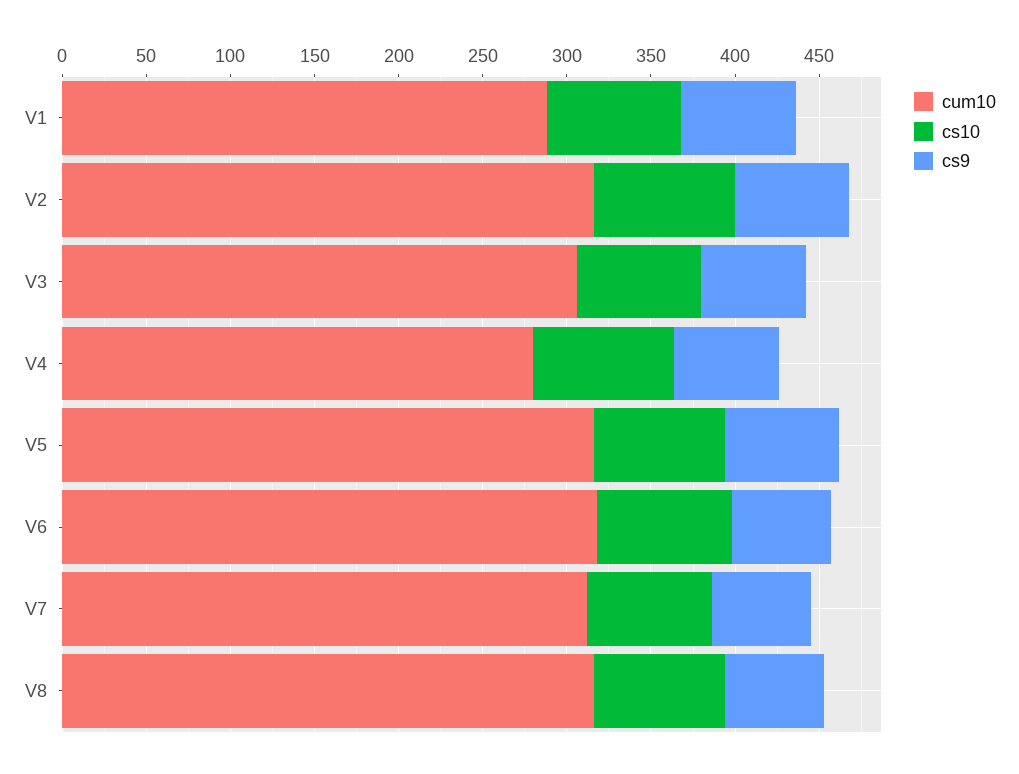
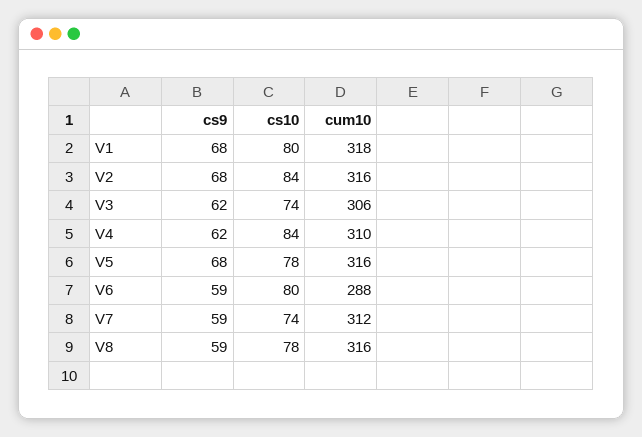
  {
    "cum10": {
-     "V1": 290,
+     "V1": 318,
      "V2": 316,
      "V3": 306,
-     "V4": 280,
+     "V4": 310,
      "V5": 316,
-     "V6": 320,
+     "V6": 288,
      "V7": 312,
      "V8": 316
    },
    "cs10": {
      "V1": 80,
      "V2": 84,
      "V3": 74,
      "V4": 84,
      "V5": 78,
      "V6": 80,
      "V7": 74,
      "V8": 78
    },
    "cs9": {
      "V1": 68,
      "V2": 68,
      "V3": 62,
      "V4": 62,
      "V5": 68,
      "V6": 59,
      "V7": 59,
      "V8": 59
    }
  }

